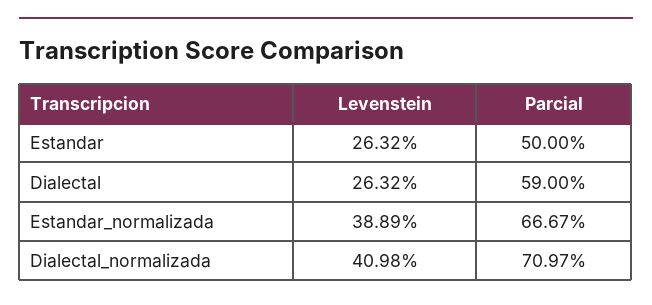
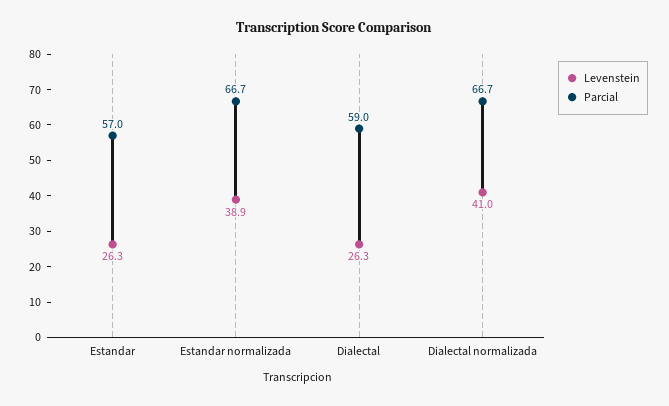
  {
    "Levenstein": {
      "Estandar": 26.32,
      "Dialectal": 26.32,
      "Estandar_normalizada": 38.89,
      "Dialectal_normalizada": 40.98
    },
    "Parcial": {
-     "Estandar": 50,
+     "Estandar": 57,
      "Dialectal": 59,
      "Estandar_normalizada": 66.67,
-     "Dialectal_normalizada": 70.97
+     "Dialectal_normalizada": 66.7
    }
  }

